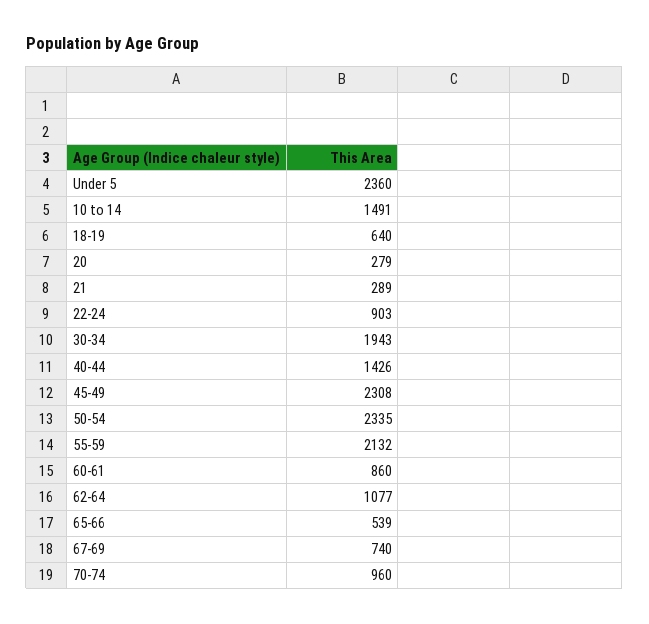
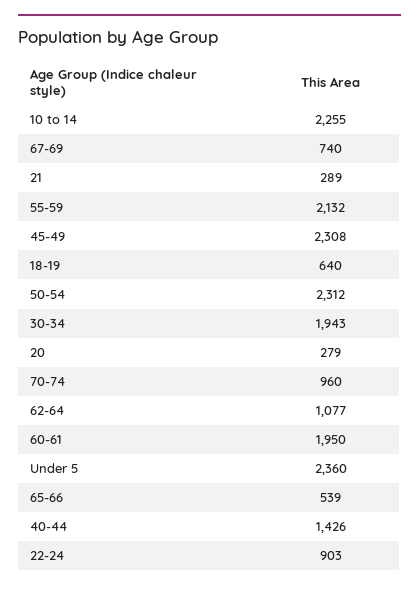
  {
    "Under 5": 2360,
-   "10 to 14": 1491,
+   "10 to 14": 2255,
    "18-19": 640,
    "20": 279,
    "21": 289,
    "22-24": 903,
    "30-34": 1943,
    "40-44": 1426,
    "45-49": 2308,
-   "50-54": 2335,
+   "50-54": 2312,
    "55-59": 2132,
-   "60-61": 860,
+   "60-61": 1950,
    "62-64": 1077,
    "65-66": 539,
    "67-69": 740,
    "70-74": 960
  }

